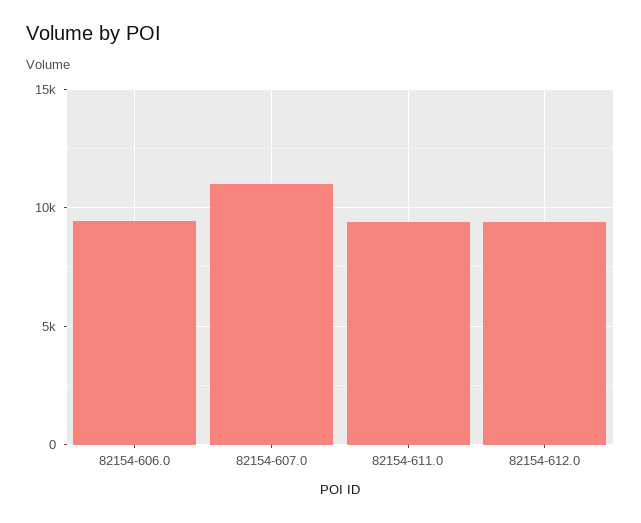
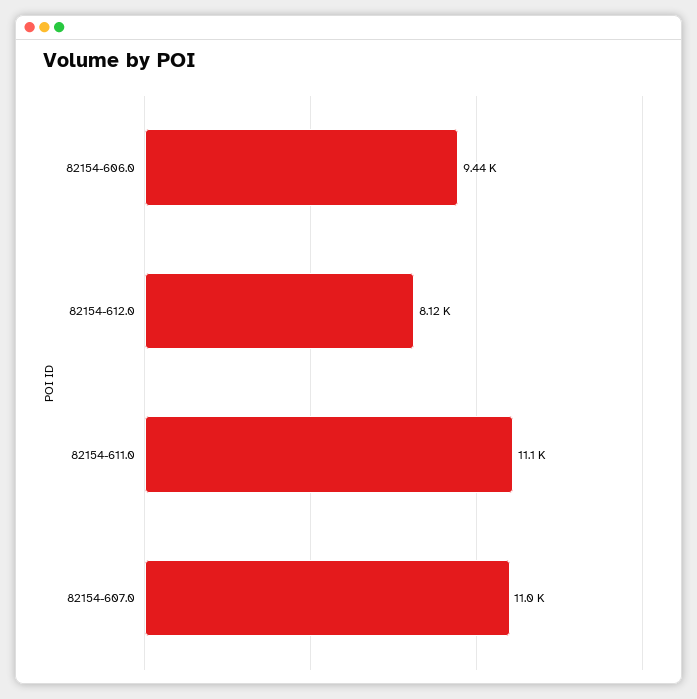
  {
    "82154-606.0": 9440,
    "82154-607.0": 11000,
-   "82154-611.0": 9500,
+   "82154-611.0": 11100,
-   "82154-612.0": 9500
+   "82154-612.0": 8120
  }

